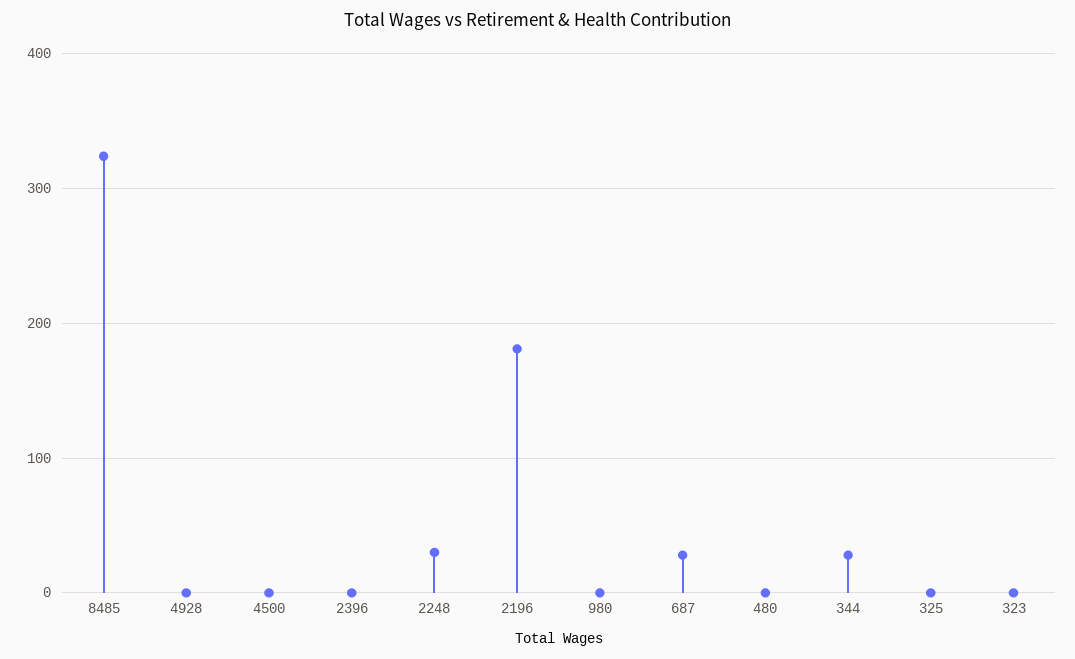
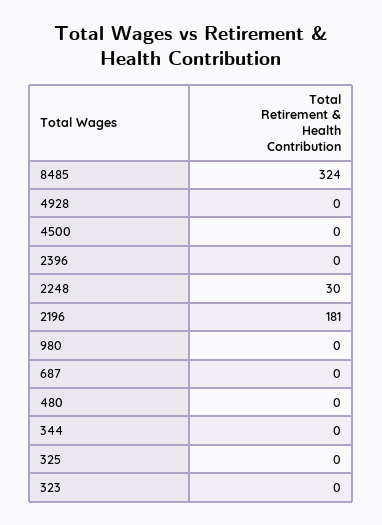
  {
    "8485": 324,
    "4928": 0,
    "4500": 0,
    "2396": 0,
    "2248": 30,
    "2196": 181,
    "980": 0,
-   "687": 30,
+   "687": 0,
    "480": 0,
-   "344": 30,
+   "344": 0,
    "325": 0,
    "323": 0
  }

